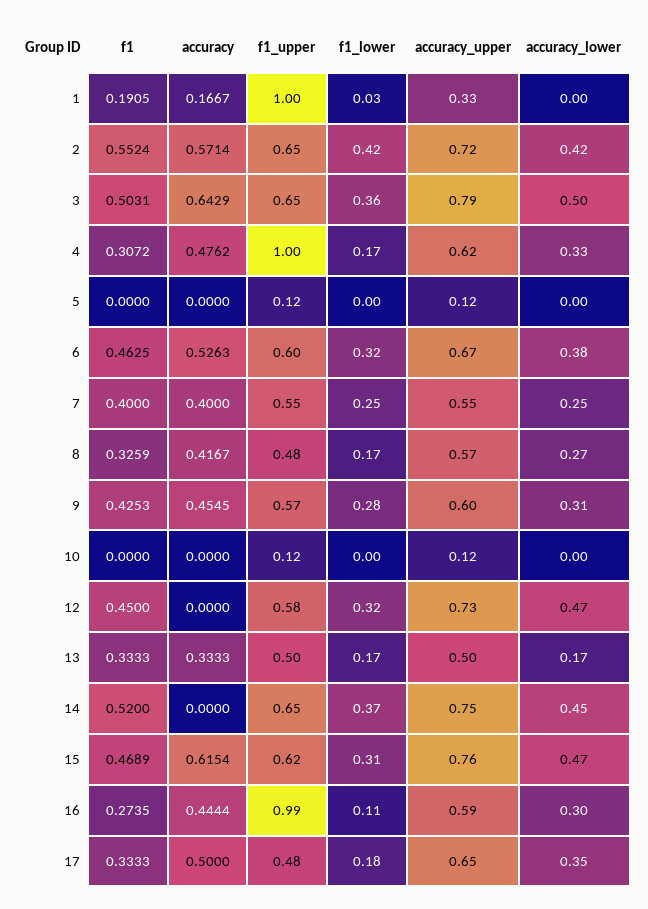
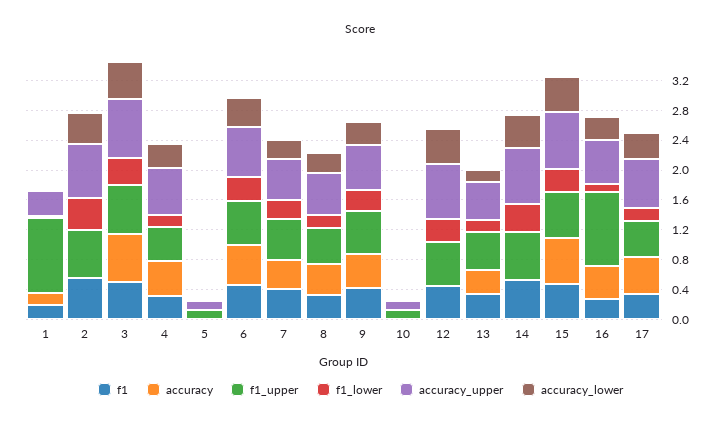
  {
    "f1": {
      "1": 0.1905,
      "2": 0.5524,
      "3": 0.5031,
      "4": 0.3072,
      "5": 0,
      "6": 0.4625,
      "7": 0.4,
      "8": 0.3259,
      "9": 0.4253,
      "10": 0,
      "12": 0.45,
      "13": 0.3333,
      "14": 0.52,
      "15": 0.4689,
      "16": 0.2735,
      "17": 0.3333
    },
    "accuracy": {
      "1": 0.1667,
-     "2": 0.5714,
+     "2": 0,
      "3": 0.6429,
      "4": 0.4762,
      "5": 0,
      "6": 0.5263,
      "7": 0.4,
      "8": 0.4167,
      "9": 0.4545,
      "10": 0,
      "12": 0,
      "13": 0.3333,
      "14": 0,
      "15": 0.6154,
      "16": 0.4444,
      "17": 0.5
    },
    "f1_upper": {
      "1": 1,
      "2": 0.65,
      "3": 0.65,
-     "4": 1,
+     "4": 0.4,
      "5": 0.12,
      "6": 0.6,
      "7": 0.55,
      "8": 0.48,
      "9": 0.57,
      "10": 0.12,
      "12": 0.58,
      "13": 0.5,
      "14": 0.65,
      "15": 0.62,
      "16": 0.99,
      "17": 0.48
    },
    "f1_lower": {
      "1": 0.03,
      "2": 0.42,
      "3": 0.36,
      "4": 0.17,
      "5": 0,
      "6": 0.32,
      "7": 0.25,
      "8": 0.17,
      "9": 0.28,
      "10": 0,
      "12": 0.32,
      "13": 0.17,
      "14": 0.37,
      "15": 0.31,
      "16": 0.11,
      "17": 0.18
    },
    "accuracy_upper": {
      "1": 0.33,
      "2": 0.72,
      "3": 0.79,
      "4": 0.62,
      "5": 0.12,
      "6": 0.67,
      "7": 0.55,
      "8": 0.57,
      "9": 0.6,
      "10": 0.12,
      "12": 0.73,
      "13": 0.5,
      "14": 0.75,
      "15": 0.76,
      "16": 0.59,
      "17": 0.65
    },
    "accuracy_lower": {
      "1": 0,
      "2": 0.42,
      "3": 0.5,
      "4": 0.33,
      "5": 0,
      "6": 0.38,
      "7": 0.25,
      "8": 0.27,
      "9": 0.31,
      "10": 0,
      "12": 0.47,
      "13": 0.17,
      "14": 0.45,
      "15": 0.47,
      "16": 0.3,
      "17": 0.35
    }
  }

